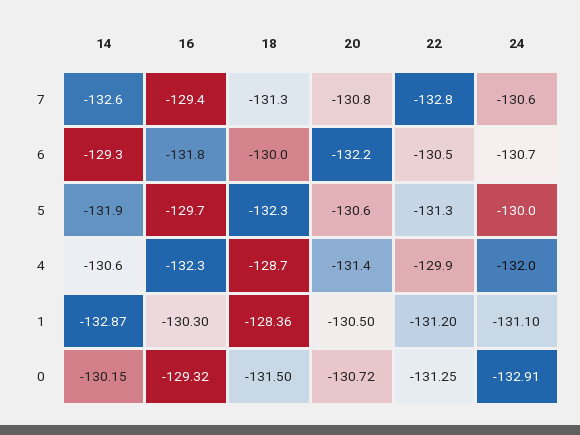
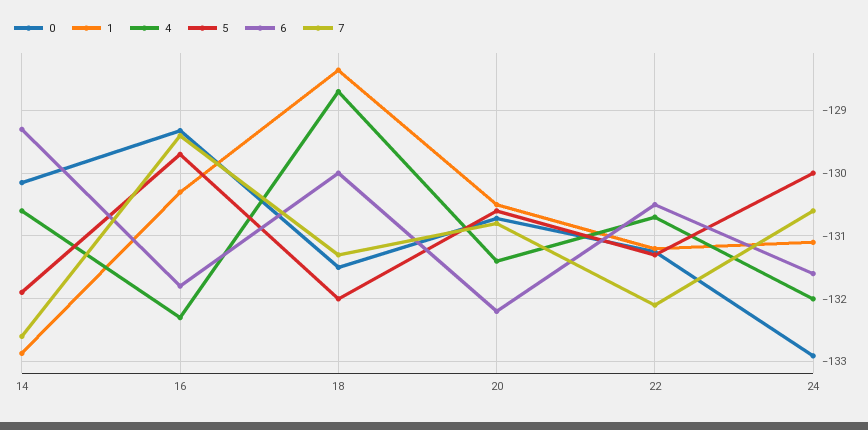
  {
    "7": {
      "14": -132.6,
      "16": -129.4,
      "18": -131.3,
      "20": -130.8,
-     "22": -132.8,
+     "22": -132.1,
      "24": -130.6
    },
    "6": {
      "14": -129.3,
      "16": -131.8,
      "18": -130,
      "20": -132.2,
      "22": -130.5,
-     "24": -130.7
+     "24": -131.6
    },
    "5": {
      "14": -131.9,
      "16": -129.7,
-     "18": -132.3,
+     "18": -132,
      "20": -130.6,
      "22": -131.3,
      "24": -130
    },
    "4": {
      "14": -130.6,
      "16": -132.3,
      "18": -128.7,
      "20": -131.4,
-     "22": -129.9,
+     "22": -130.7,
      "24": -132
    },
    "1": {
      "14": -132.87,
      "16": -130.3,
      "18": -128.36,
      "20": -130.5,
      "22": -131.2,
      "24": -131.1
    },
    "0": {
      "14": -130.15,
      "16": -129.32,
      "18": -131.5,
      "20": -130.72,
      "22": -131.25,
      "24": -132.91
    }
  }

